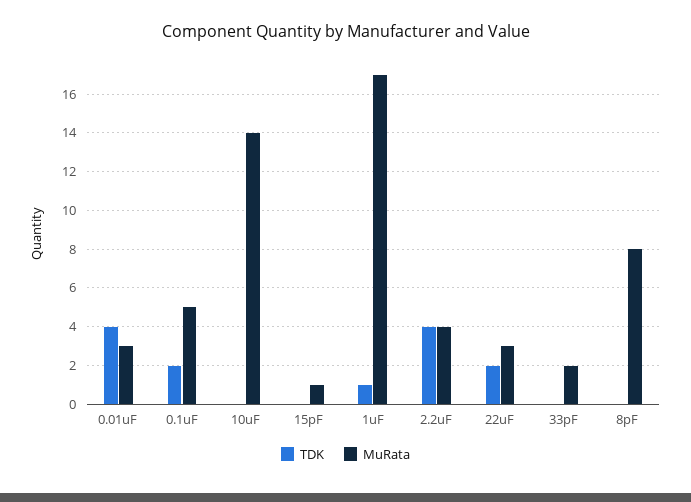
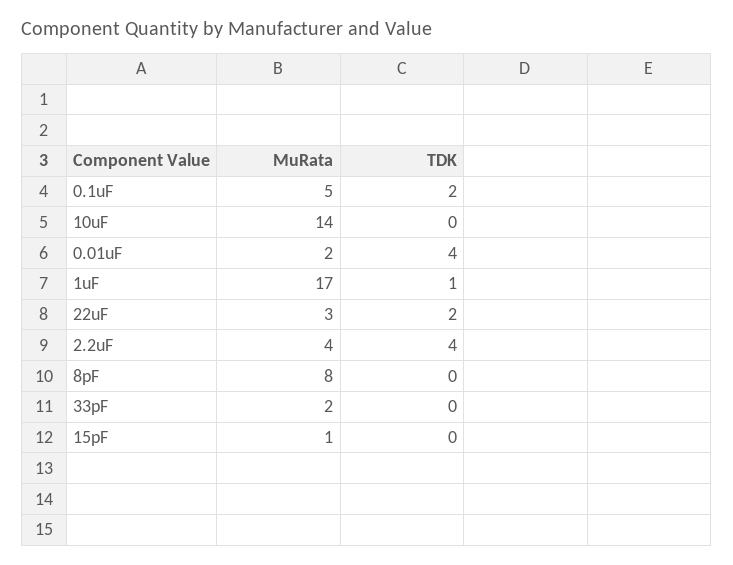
  {
    "TDK": {
      "0.01uF": 4,
      "0.1uF": 2,
      "10uF": 0,
      "15pF": 0,
      "1uF": 1,
      "2.2uF": 4,
      "22uF": 2,
      "33pF": 0,
      "8pF": 0
    },
    "MuRata": {
-     "0.01uF": 3,
+     "0.01uF": 2,
      "0.1uF": 5,
      "10uF": 14,
      "15pF": 1,
      "1uF": 17,
      "2.2uF": 4,
      "22uF": 3,
      "33pF": 2,
      "8pF": 8
    }
  }

